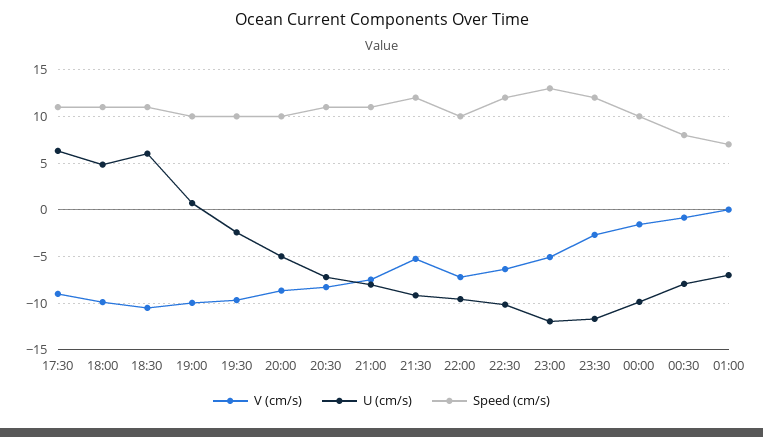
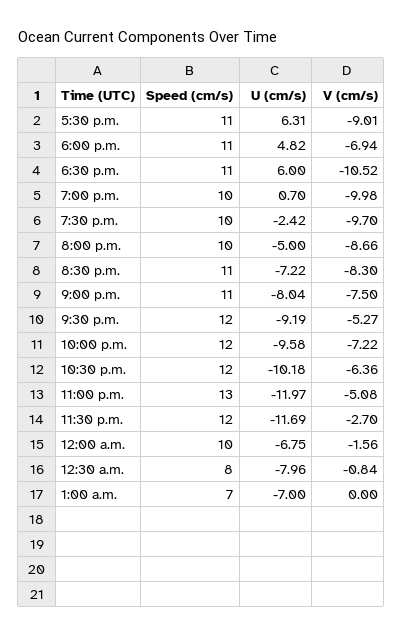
  {
    "V (cm/s)": {
      "17:30": -9.01,
-     "18:00": -10,
+     "18:00": -6.94,
      "18:30": -10.52,
      "19:00": -9.98,
      "19:30": -9.7,
      "20:00": -8.66,
      "20:30": -8.3,
      "21:00": -7.5,
      "21:30": -5.27,
      "22:00": -7.22,
      "22:30": -6.36,
      "23:00": -5.08,
      "23:30": -2.7,
      "00:00": -1.56,
      "00:30": -0.84,
      "01:00": 0
    },
    "U (cm/s)": {
      "17:30": 6.31,
      "18:00": 4.82,
      "18:30": 6,
      "19:00": 0.7,
      "19:30": -2.42,
      "20:00": -5,
      "20:30": -7.22,
      "21:00": -8.04,
      "21:30": -9.19,
      "22:00": -9.58,
      "22:30": -10.18,
      "23:00": -11.97,
      "23:30": -11.69,
-     "00:00": -10,
+     "00:00": -6.75,
      "00:30": -7.96,
      "01:00": -7
    },
    "Speed (cm/s)": {
      "17:30": 11,
      "18:00": 11,
      "18:30": 11,
      "19:00": 10,
      "19:30": 10,
      "20:00": 10,
      "20:30": 11,
      "21:00": 11,
      "21:30": 12,
-     "22:00": 10,
+     "22:00": 12,
      "22:30": 12,
      "23:00": 13,
      "23:30": 12,
      "00:00": 10,
      "00:30": 8,
      "01:00": 7
    }
  }

